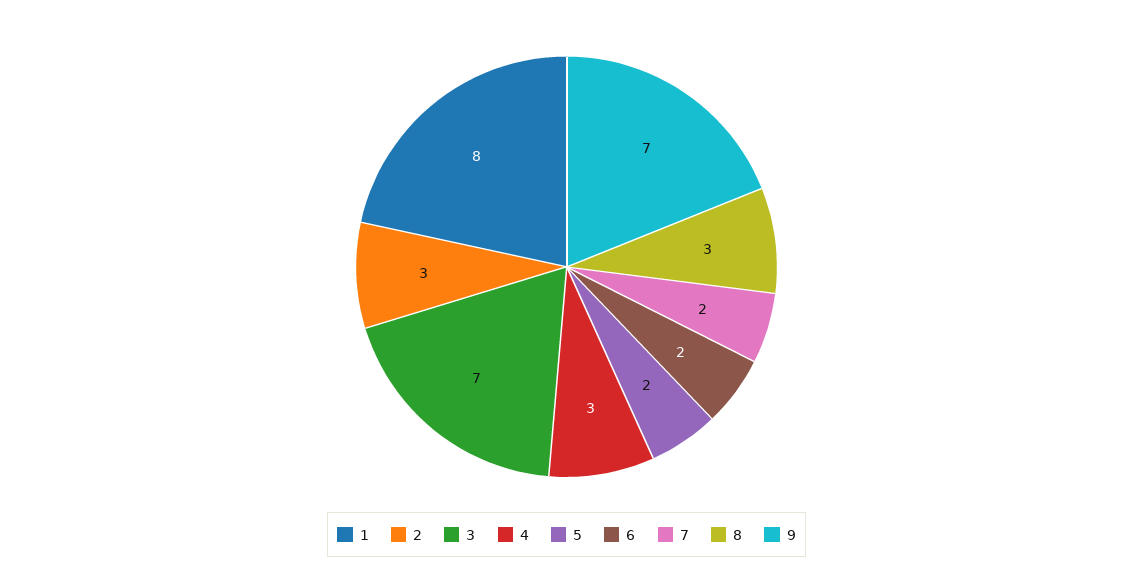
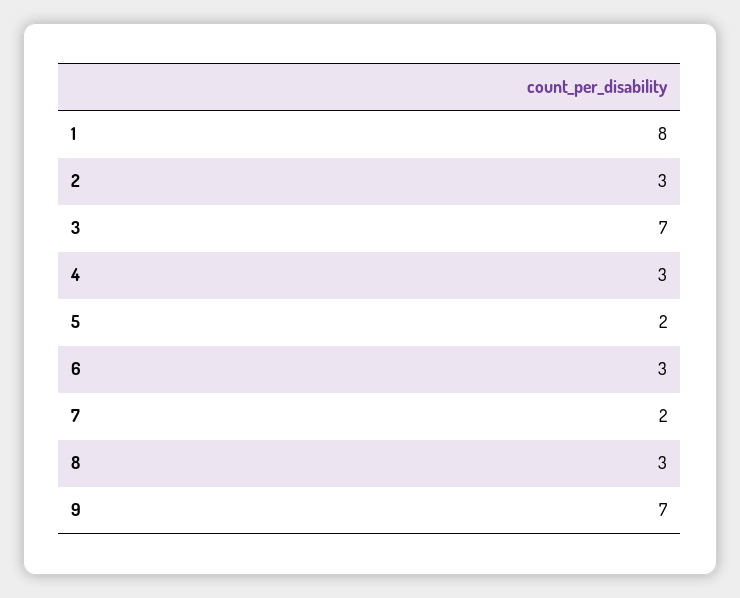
  {
    "1": 8,
    "2": 3,
    "3": 7,
    "4": 3,
    "5": 2,
-   "6": 2,
+   "6": 3,
    "7": 2,
    "8": 3,
    "9": 7
  }

